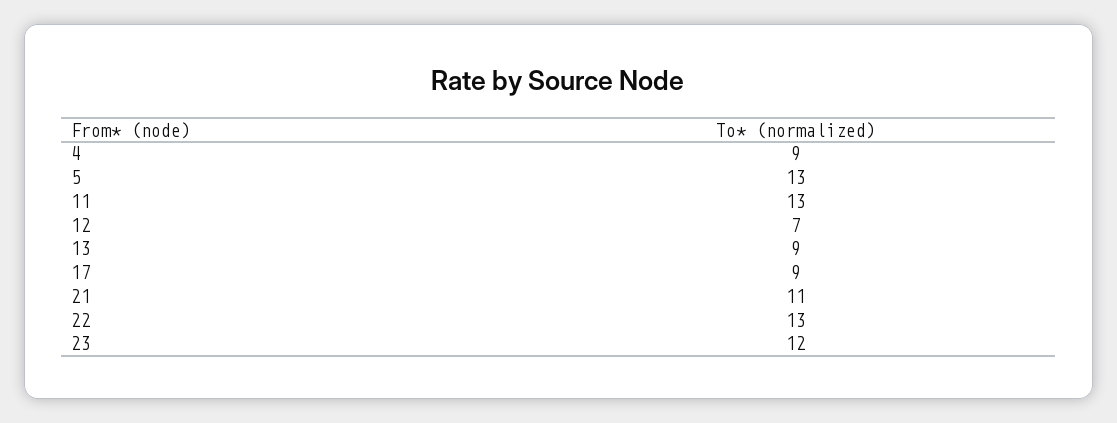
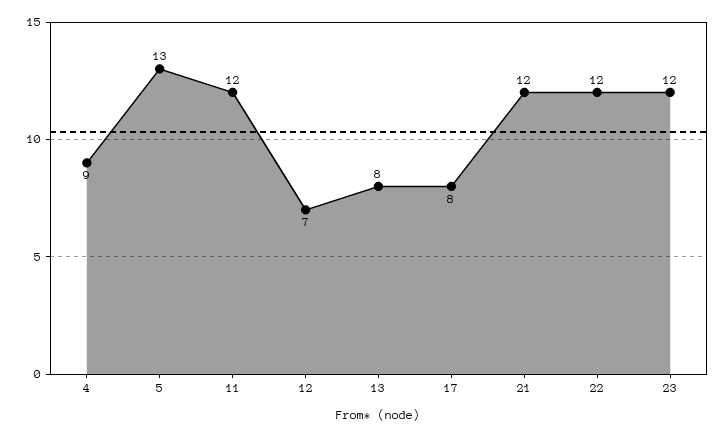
  {
    "4": 9,
    "5": 13,
-   "11": 13,
+   "11": 12,
    "12": 7,
-   "13": 9,
+   "13": 8,
-   "17": 9,
+   "17": 8,
-   "21": 11,
+   "21": 12,
-   "22": 13,
+   "22": 12,
    "23": 12
  }

